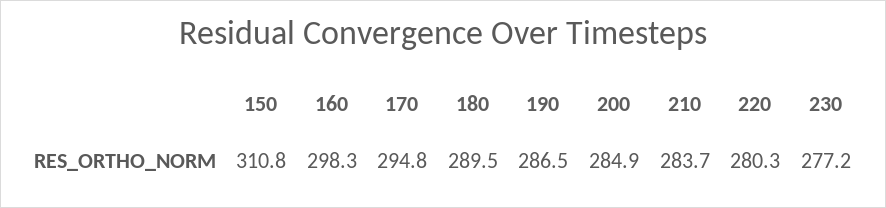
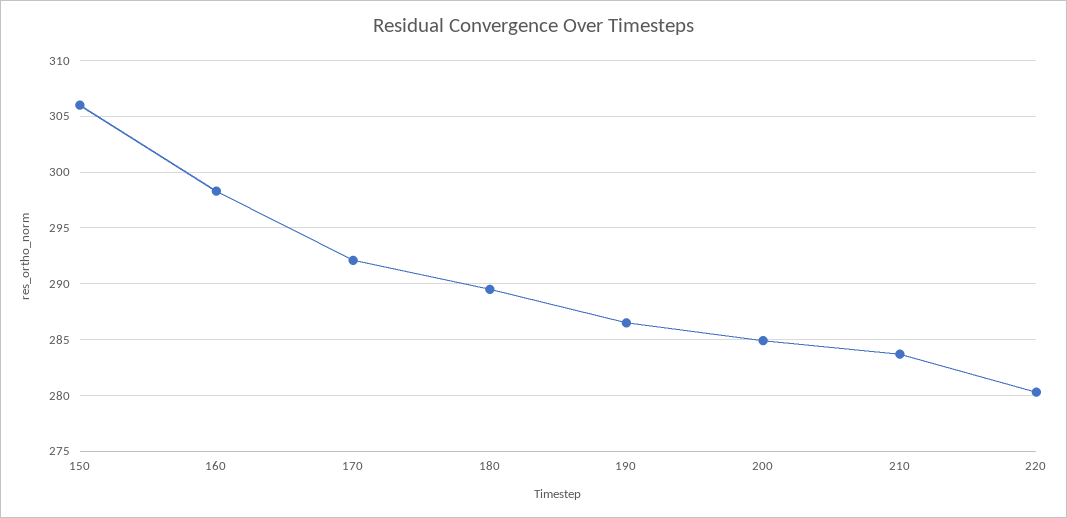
  {
-   "150": 310.8,
+   "150": 306,
    "160": 298.3,
-   "170": 294.8,
+   "170": 292,
    "180": 289.5,
    "190": 286.5,
    "200": 284.9,
    "210": 283.7,
-   "220": 280.3,
+   "220": 280.3
-   "230": 277.2
  }

